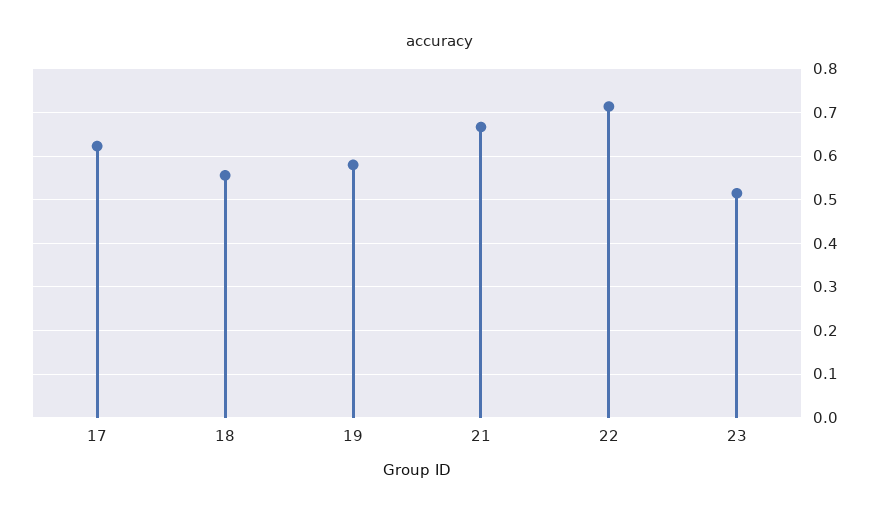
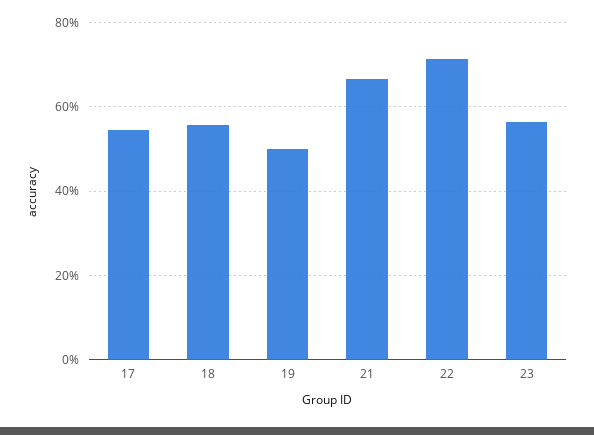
  {
-   "17": 0.62,
+   "17": 0.54,
    "18": 0.56,
-   "19": 0.58,
+   "19": 0.5,
    "21": 0.66,
    "22": 0.72,
-   "23": 0.52
+   "23": 0.56
  }

